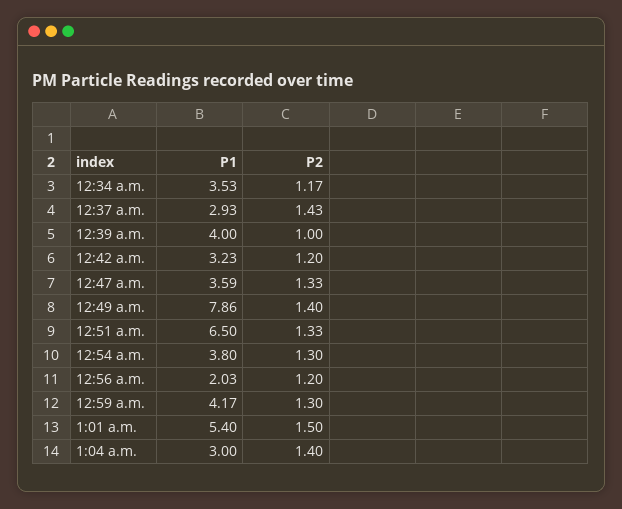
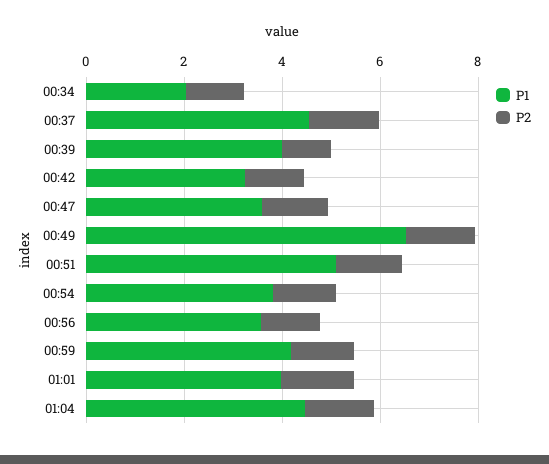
  {
    "P1": {
-     "12:34 a.m.": 3.53,
+     "12:34 a.m.": 2,
-     "12:37 a.m.": 2.93,
+     "12:37 a.m.": 4.5,
      "12:39 a.m.": 4,
      "12:42 a.m.": 3.23,
      "12:47 a.m.": 3.59,
-     "12:49 a.m.": 7.86,
+     "12:49 a.m.": 6.5,
-     "12:51 a.m.": 6.5,
+     "12:51 a.m.": 5,
      "12:54 a.m.": 3.8,
-     "12:56 a.m.": 2.03,
+     "12:56 a.m.": 3.5,
      "12:59 a.m.": 4.17,
-     "1:01 a.m.": 5.4,
+     "1:01 a.m.": 4,
-     "1:04 a.m.": 3
+     "1:04 a.m.": 4.5
    },
    "P2": {
      "12:34 a.m.": 1.17,
      "12:37 a.m.": 1.43,
      "12:39 a.m.": 1,
      "12:42 a.m.": 1.2,
      "12:47 a.m.": 1.33,
      "12:49 a.m.": 1.4,
      "12:51 a.m.": 1.33,
      "12:54 a.m.": 1.3,
      "12:56 a.m.": 1.2,
      "12:59 a.m.": 1.3,
      "1:01 a.m.": 1.5,
      "1:04 a.m.": 1.4
    }
  }

